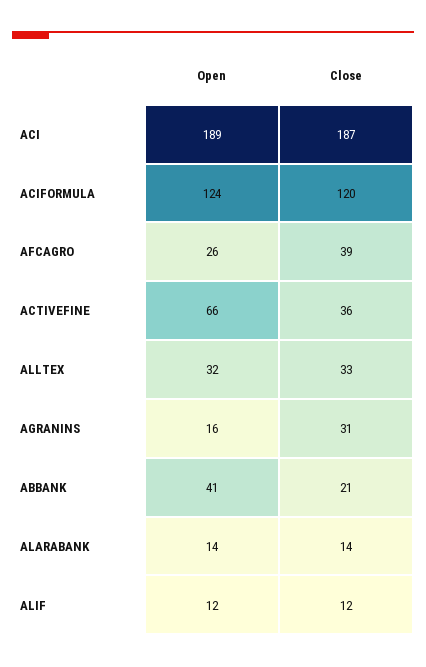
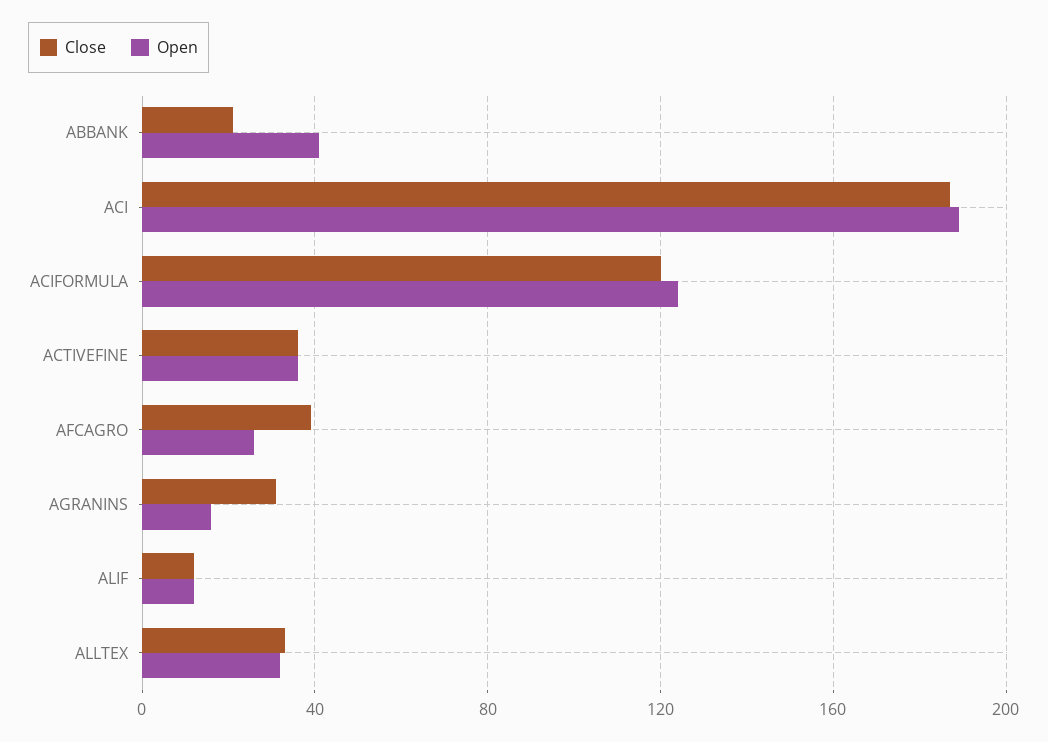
  {
    "Open": {
      "ACI": 189,
      "ACIFORMULA": 124,
      "AFCAGRO": 26,
-     "ACTIVEFINE": 66,
+     "ACTIVEFINE": 35,
      "ALLTEX": 32,
      "AGRANINS": 16,
      "ABBANK": 41,
-     "ALARABANK": 14,
      "ALIF": 12
    },
    "Close": {
      "ACI": 187,
      "ACIFORMULA": 120,
      "AFCAGRO": 39,
      "ACTIVEFINE": 36,
      "ALLTEX": 33,
      "AGRANINS": 31,
      "ABBANK": 21,
-     "ALARABANK": 14,
      "ALIF": 12
    }
  }

